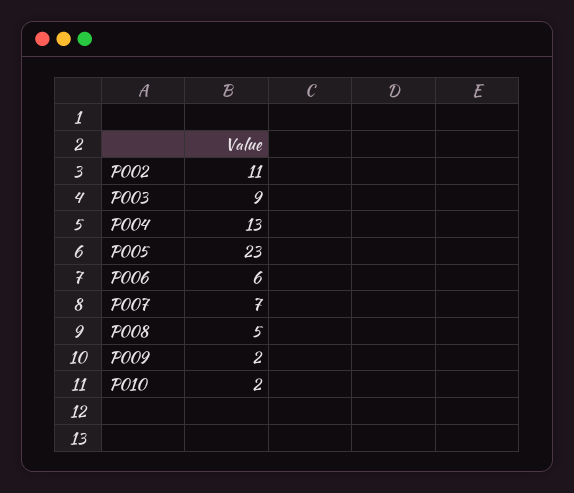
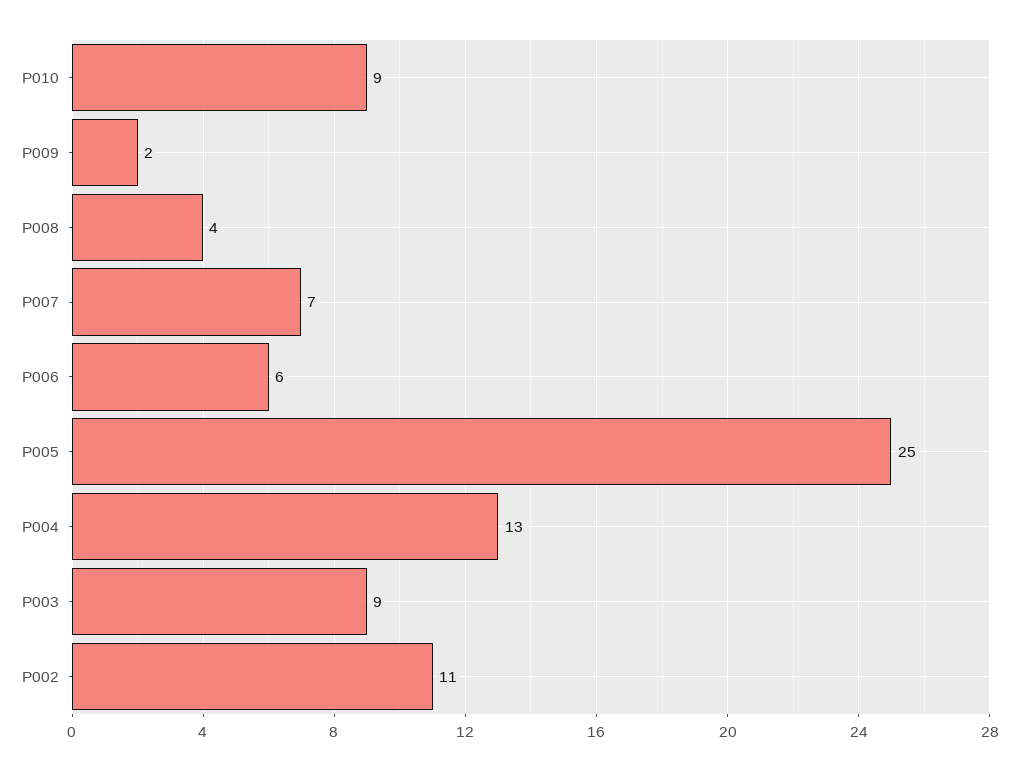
  {
    "P002": 11,
    "P003": 9,
    "P004": 13,
-   "P005": 23,
+   "P005": 25,
    "P006": 6,
    "P007": 7,
-   "P008": 5,
+   "P008": 4,
    "P009": 2,
-   "P010": 2
+   "P010": 9
  }

